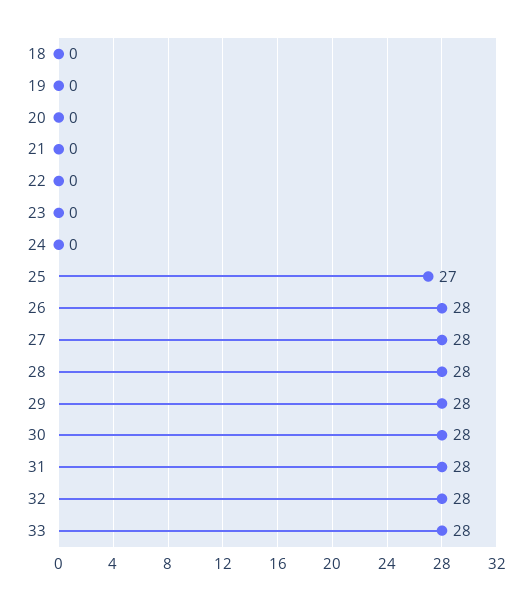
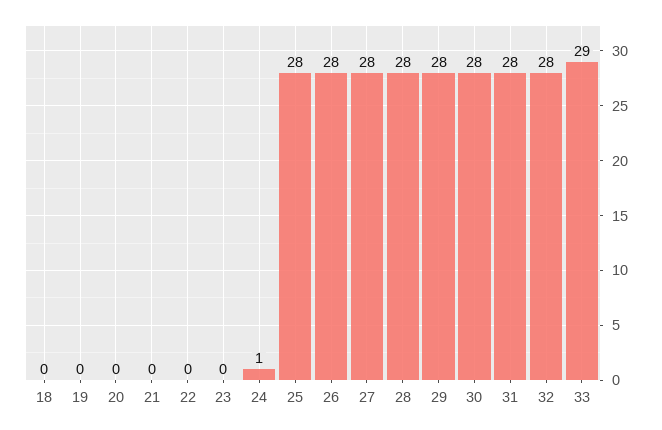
  {
    "18": 0,
    "19": 0,
    "20": 0,
    "21": 0,
    "22": 0,
    "23": 0,
-   "24": 0,
+   "24": 1,
-   "25": 27,
+   "25": 28,
    "26": 28,
    "27": 28,
    "28": 28,
    "29": 28,
    "30": 28,
    "31": 28,
    "32": 28,
-   "33": 28
+   "33": 29
  }

